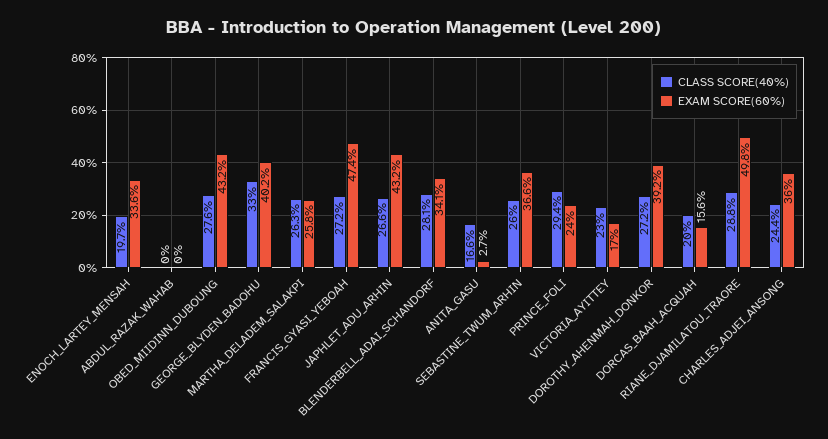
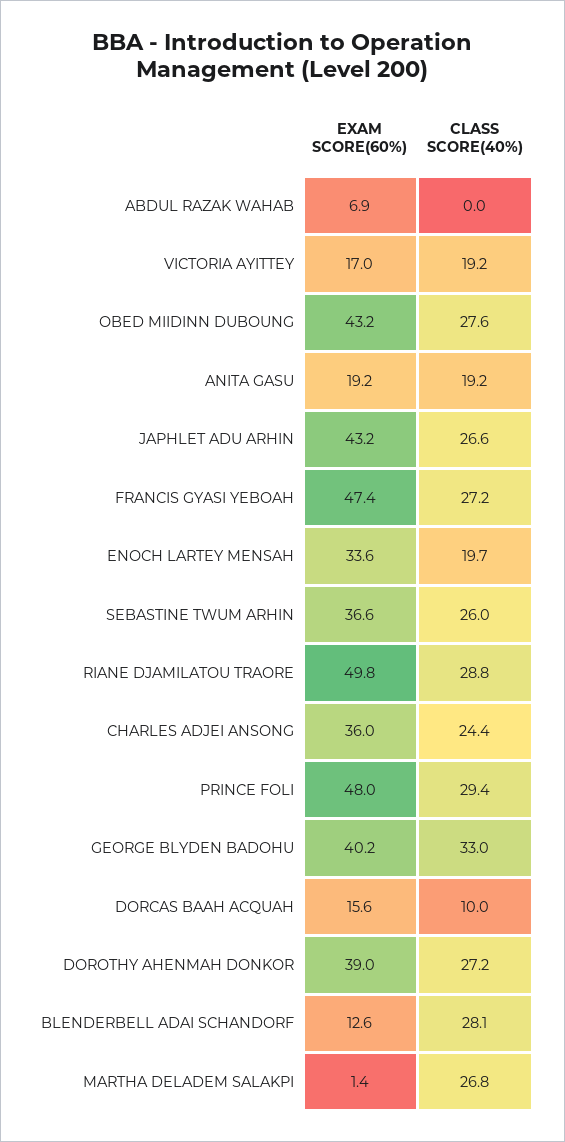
  {
    "CLASS SCORE(40%)": {
      "ENOCH_LARTEY_MENSAH": 19.7,
      "ABDUL_RAZAK_WAHAB": 0,
      "OBED_MIIDINN_DUBOUNG": 27.6,
      "GEORGE_BLYDEN_BADOHU": 33,
-     "MARTHA_DELADEM_SALAKPI": 26.3,
+     "MARTHA_DELADEM_SALAKPI": 26.8,
      "FRANCIS_GYASI_YEBOAH": 27.2,
      "JAPHLET_ADU_ARHIN": 26.6,
      "BLENDERBELL_ADAI_SCHANDORF": 28.1,
-     "ANITA_GASU": 16.6,
+     "ANITA_GASU": 19.2,
      "SEBASTINE_TWUM_ARHIN": 26,
      "PRINCE_FOLI": 29.4,
-     "VICTORIA_AYITTEY": 23,
+     "VICTORIA_AYITTEY": 19.2,
      "DOROTHY_AHENMAH_DONKOR": 27.2,
-     "DORCAS_BAAH_ACQUAH": 20,
+     "DORCAS_BAAH_ACQUAH": 10,
      "RIANE_DJAMILATOU_TRAORE": 28.8,
      "CHARLES_ADJEI_ANSONG": 24.4
    },
    "EXAM SCORE(60%)": {
      "ENOCH_LARTEY_MENSAH": 33.6,
-     "ABDUL_RAZAK_WAHAB": 0,
+     "ABDUL_RAZAK_WAHAB": 6.9,
      "OBED_MIIDINN_DUBOUNG": 43.2,
      "GEORGE_BLYDEN_BADOHU": 40.2,
-     "MARTHA_DELADEM_SALAKPI": 25.8,
+     "MARTHA_DELADEM_SALAKPI": 1.4,
      "FRANCIS_GYASI_YEBOAH": 47.4,
      "JAPHLET_ADU_ARHIN": 43.2,
-     "BLENDERBELL_ADAI_SCHANDORF": 34.1,
+     "BLENDERBELL_ADAI_SCHANDORF": 12.6,
-     "ANITA_GASU": 2.7,
+     "ANITA_GASU": 19.2,
      "SEBASTINE_TWUM_ARHIN": 36.6,
-     "PRINCE_FOLI": 24,
+     "PRINCE_FOLI": 48,
      "VICTORIA_AYITTEY": 17,
-     "DOROTHY_AHENMAH_DONKOR": 39.2,
+     "DOROTHY_AHENMAH_DONKOR": 39,
      "DORCAS_BAAH_ACQUAH": 15.6,
      "RIANE_DJAMILATOU_TRAORE": 49.8,
      "CHARLES_ADJEI_ANSONG": 36
    }
  }

